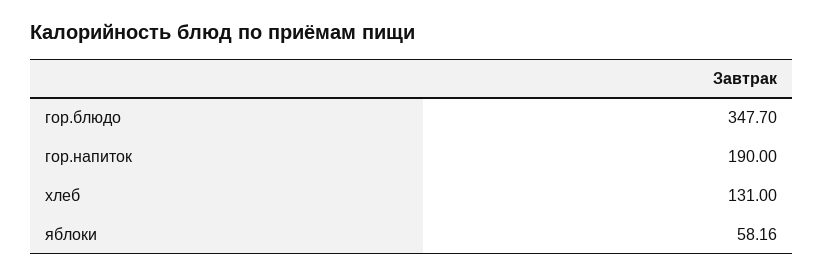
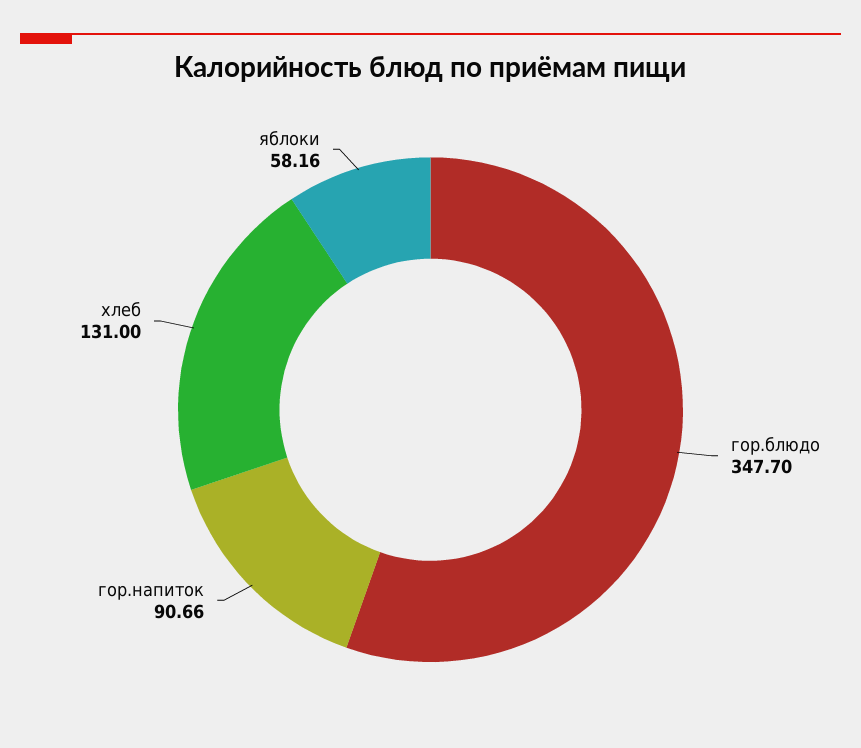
  {
    "гор.блюдо": 347.7,
-   "гор.напиток": 190,
+   "гор.напиток": 90.66,
    "хлеб": 131,
    "яблоки": 58.16
  }

